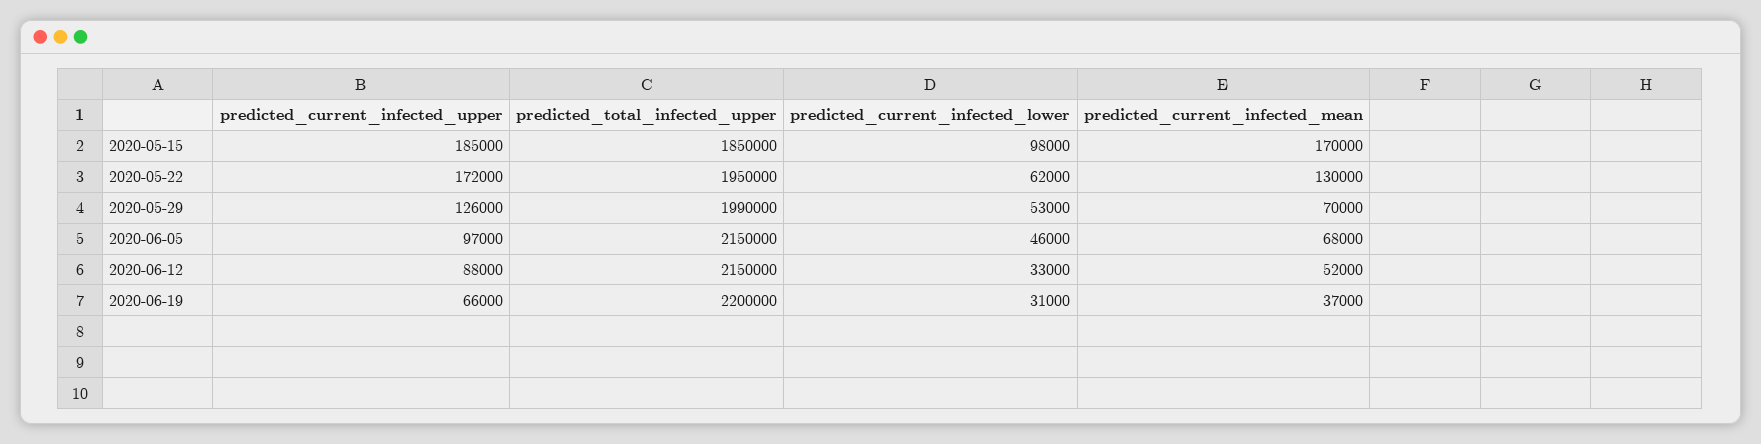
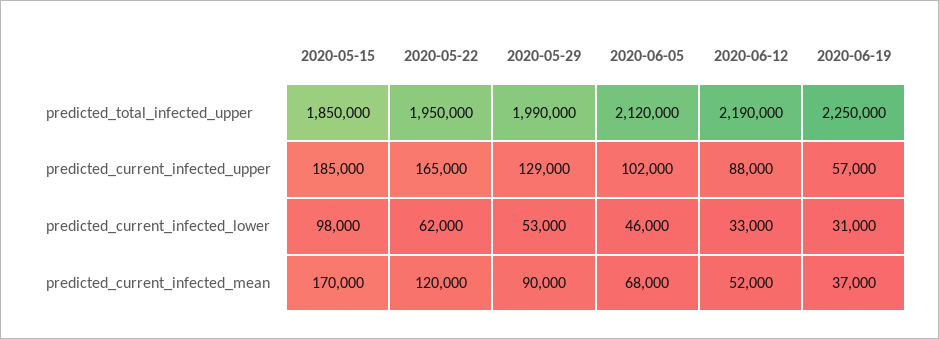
  {
    "predicted_current_infected_upper": {
      "2020-05-15": 185000,
-     "2020-05-22": 172000,
+     "2020-05-22": 165000,
-     "2020-05-29": 126000,
+     "2020-05-29": 129000,
-     "2020-06-05": 97000,
+     "2020-06-05": 102000,
      "2020-06-12": 88000,
-     "2020-06-19": 66000
+     "2020-06-19": 57000
    },
    "predicted_total_infected_upper": {
      "2020-05-15": 1850000,
      "2020-05-22": 1950000,
      "2020-05-29": 1990000,
-     "2020-06-05": 2150000,
+     "2020-06-05": 2120000,
-     "2020-06-12": 2150000,
+     "2020-06-12": 2190000,
-     "2020-06-19": 2200000
+     "2020-06-19": 2250000
    },
    "predicted_current_infected_lower": {
      "2020-05-15": 98000,
      "2020-05-22": 62000,
      "2020-05-29": 53000,
      "2020-06-05": 46000,
      "2020-06-12": 33000,
      "2020-06-19": 31000
    },
    "predicted_current_infected_mean": {
      "2020-05-15": 170000,
-     "2020-05-22": 130000,
+     "2020-05-22": 120000,
-     "2020-05-29": 70000,
+     "2020-05-29": 90000,
      "2020-06-05": 68000,
      "2020-06-12": 52000,
      "2020-06-19": 37000
    }
  }

